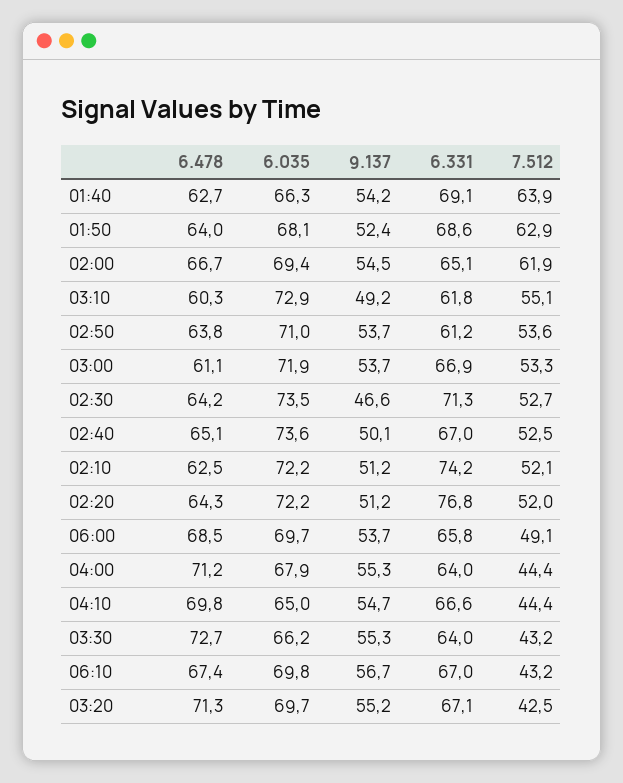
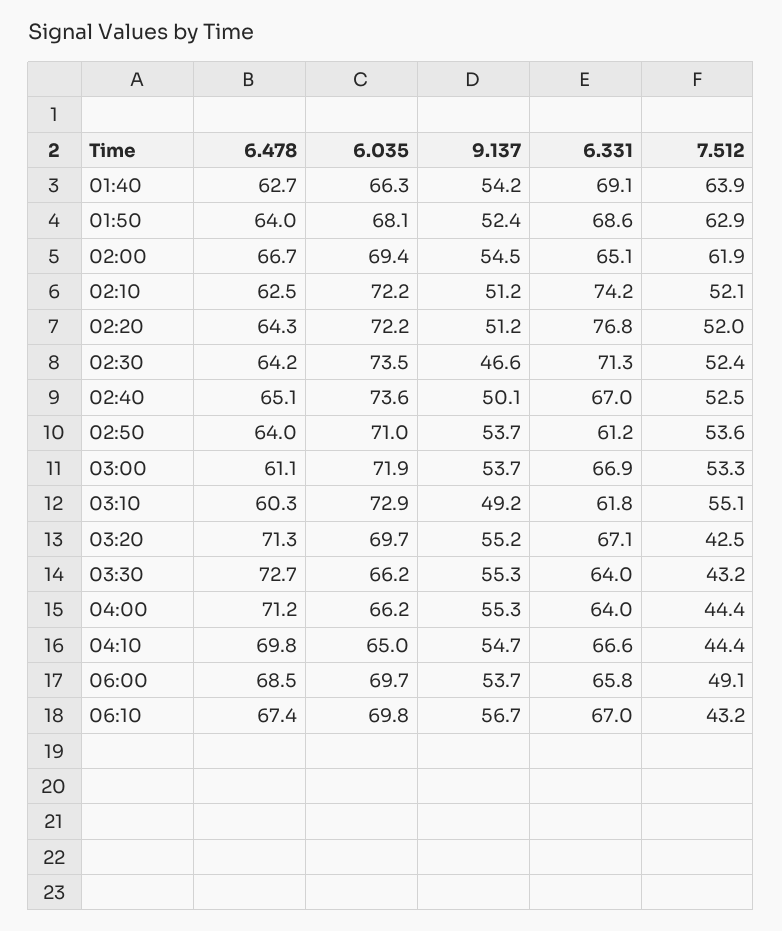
  {
    "6.478": {
      "01:40": 62.7,
      "01:50": 64,
      "02:00": 66.7,
      "03:10": 60.3,
-     "02:50": 63.8,
+     "02:50": 64,
      "03:00": 61.1,
      "02:30": 64.2,
      "02:40": 65.1,
      "02:10": 62.5,
      "02:20": 64.3,
      "06:00": 68.5,
      "04:00": 71.2,
      "04:10": 69.8,
      "03:30": 72.7,
      "06:10": 67.4,
      "03:20": 71.3
    },
    "6.035": {
      "01:40": 66.3,
      "01:50": 68.1,
      "02:00": 69.4,
      "03:10": 72.9,
      "02:50": 71,
      "03:00": 71.9,
      "02:30": 73.5,
      "02:40": 73.6,
      "02:10": 72.2,
      "02:20": 72.2,
      "06:00": 69.7,
-     "04:00": 67.9,
+     "04:00": 66.2,
      "04:10": 65,
      "03:30": 66.2,
      "06:10": 69.8,
      "03:20": 69.7
    },
    "9.137": {
      "01:40": 54.2,
      "01:50": 52.4,
      "02:00": 54.5,
      "03:10": 49.2,
      "02:50": 53.7,
      "03:00": 53.7,
      "02:30": 46.6,
      "02:40": 50.1,
      "02:10": 51.2,
      "02:20": 51.2,
      "06:00": 53.7,
      "04:00": 55.3,
      "04:10": 54.7,
      "03:30": 55.3,
      "06:10": 56.7,
      "03:20": 55.2
    },
    "6.331": {
      "01:40": 69.1,
      "01:50": 68.6,
      "02:00": 65.1,
      "03:10": 61.8,
      "02:50": 61.2,
      "03:00": 66.9,
      "02:30": 71.3,
      "02:40": 67,
      "02:10": 74.2,
      "02:20": 76.8,
      "06:00": 65.8,
      "04:00": 64,
      "04:10": 66.6,
      "03:30": 64,
      "06:10": 67,
      "03:20": 67.1
    },
    "7.512": {
      "01:40": 63.9,
      "01:50": 62.9,
      "02:00": 61.9,
      "03:10": 55.1,
      "02:50": 53.6,
      "03:00": 53.3,
-     "02:30": 52.7,
+     "02:30": 52.4,
      "02:40": 52.5,
      "02:10": 52.1,
      "02:20": 52,
      "06:00": 49.1,
      "04:00": 44.4,
      "04:10": 44.4,
      "03:30": 43.2,
      "06:10": 43.2,
      "03:20": 42.5
    }
  }

